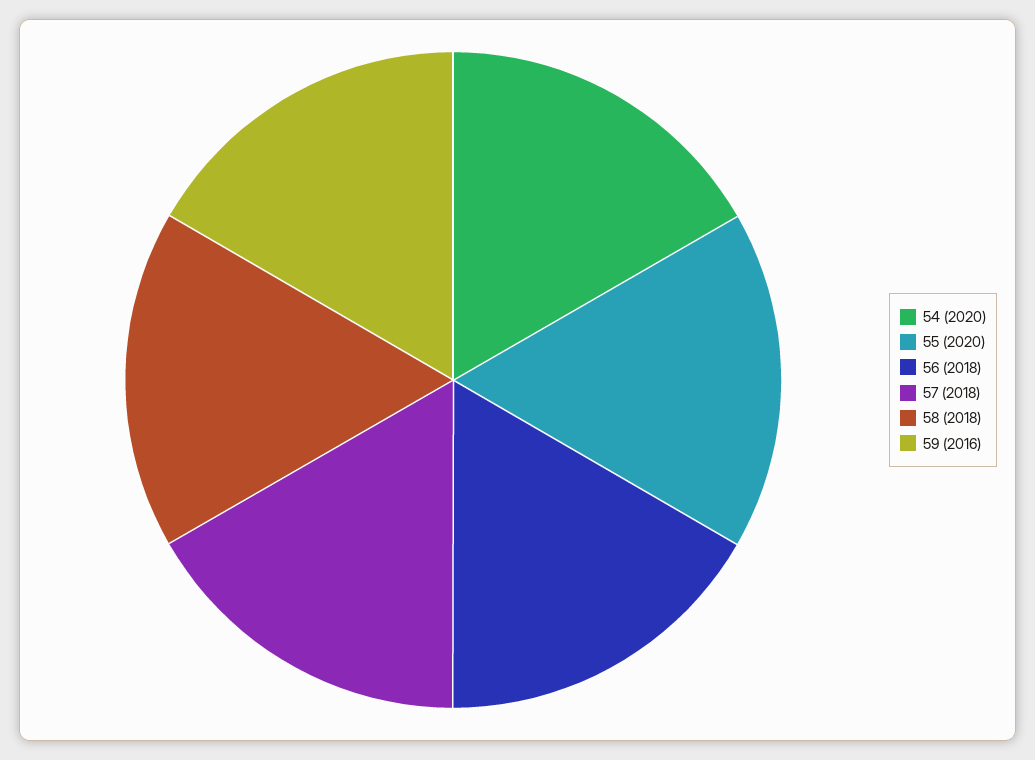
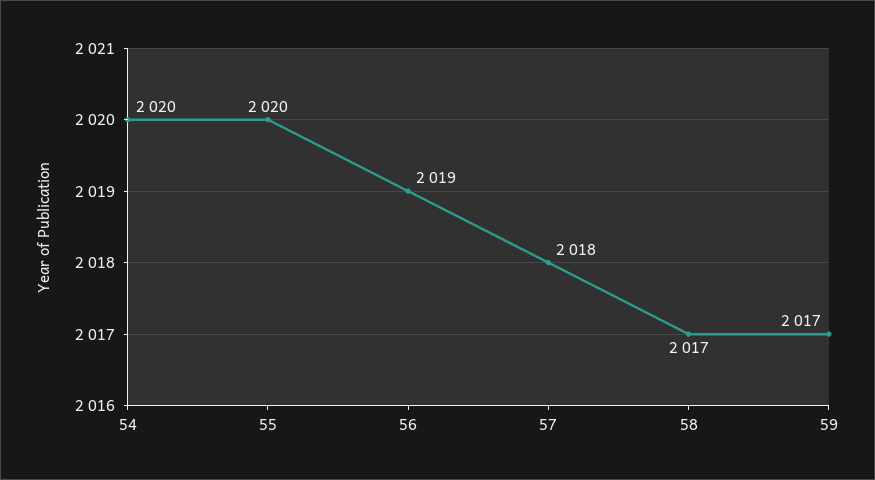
  {
    "54": 2020,
    "55": 2020,
-   "56": 2018,
+   "56": 2019,
    "57": 2018,
-   "58": 2018,
+   "58": 2017,
-   "59": 2016
+   "59": 2017
  }

